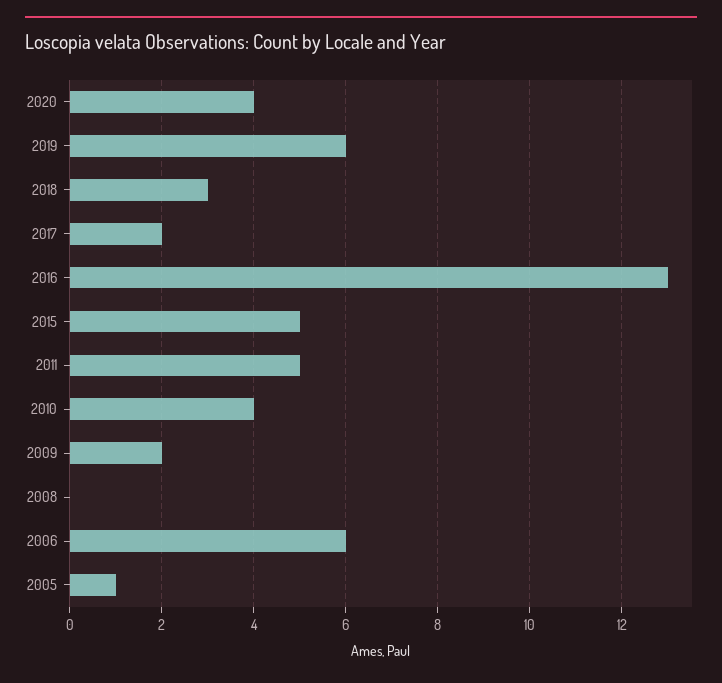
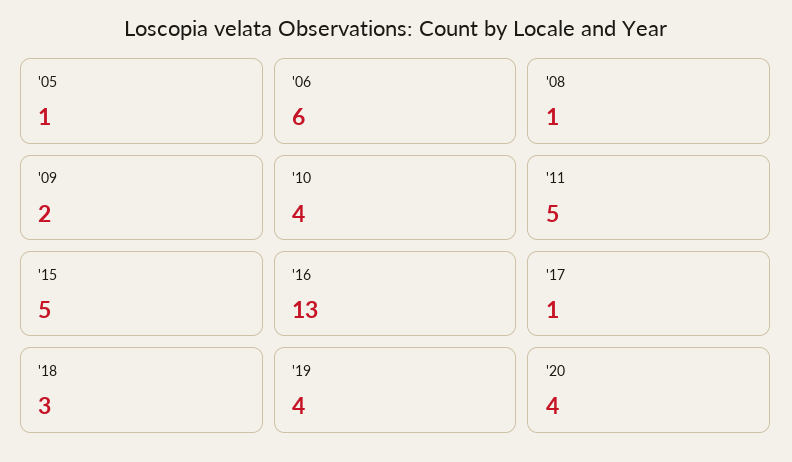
  {
    "2020": 4,
-   "2019": 6,
+   "2019": 4,
    "2018": 3,
-   "2017": 2,
+   "2017": 1,
    "2016": 13,
    "2015": 5,
    "2011": 5,
    "2010": 4,
    "2009": 2,
-   "2008": 0,
+   "2008": 1,
    "2006": 6,
    "2005": 1
  }

